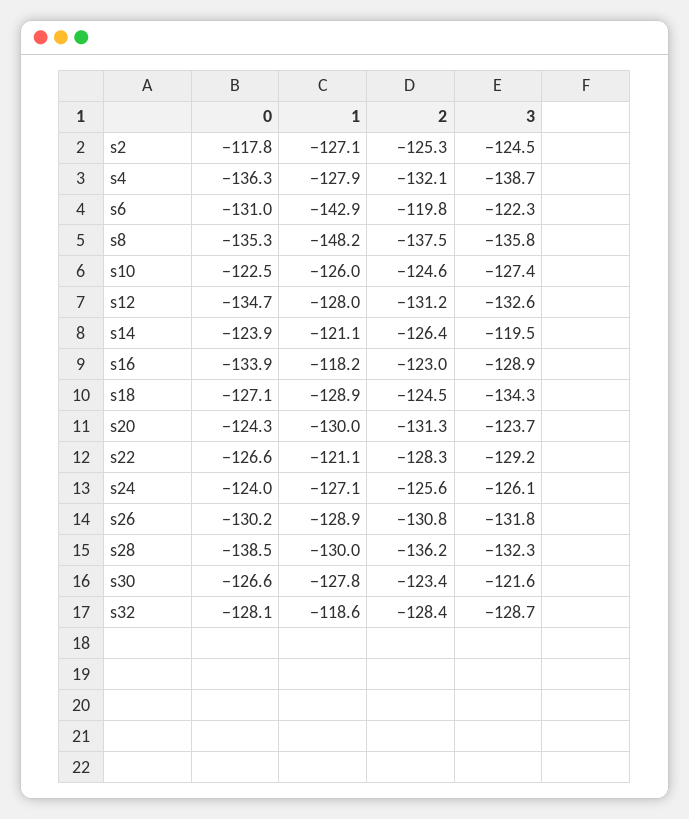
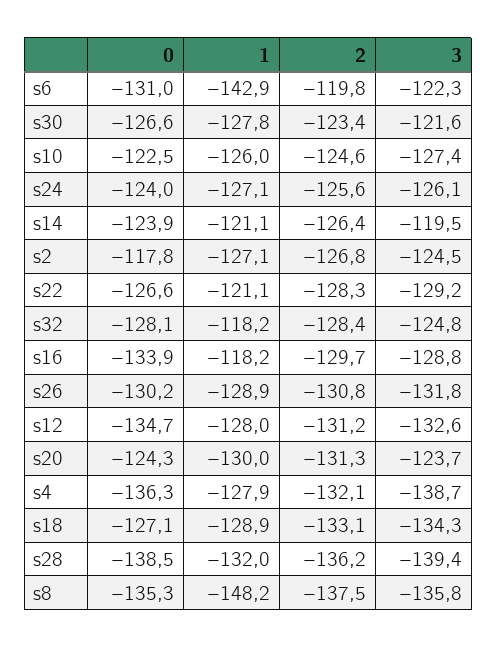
  {
    "0": {
      "s2": -117.8,
      "s4": -136.3,
      "s6": -131,
      "s8": -135.3,
      "s10": -122.5,
      "s12": -134.7,
      "s14": -123.9,
      "s16": -133.9,
      "s18": -127.1,
      "s20": -124.3,
      "s22": -126.6,
      "s24": -124,
      "s26": -130.2,
      "s28": -138.5,
      "s30": -126.6,
      "s32": -128.1
    },
    "1": {
      "s2": -127.1,
      "s4": -127.9,
      "s6": -142.9,
      "s8": -148.2,
      "s10": -126,
      "s12": -128,
      "s14": -121.1,
      "s16": -118.2,
      "s18": -128.9,
      "s20": -130,
      "s22": -121.1,
      "s24": -127.1,
      "s26": -128.9,
-     "s28": -130,
+     "s28": -132,
      "s30": -127.8,
-     "s32": -118.6
+     "s32": -118.2
    },
    "2": {
-     "s2": -125.3,
+     "s2": -126.8,
      "s4": -132.1,
      "s6": -119.8,
      "s8": -137.5,
      "s10": -124.6,
      "s12": -131.2,
      "s14": -126.4,
-     "s16": -123,
+     "s16": -129.7,
-     "s18": -124.5,
+     "s18": -133.1,
      "s20": -131.3,
      "s22": -128.3,
      "s24": -125.6,
      "s26": -130.8,
      "s28": -136.2,
      "s30": -123.4,
      "s32": -128.4
    },
    "3": {
      "s2": -124.5,
      "s4": -138.7,
      "s6": -122.3,
      "s8": -135.8,
      "s10": -127.4,
      "s12": -132.6,
      "s14": -119.5,
-     "s16": -128.9,
+     "s16": -128.8,
      "s18": -134.3,
      "s20": -123.7,
      "s22": -129.2,
      "s24": -126.1,
      "s26": -131.8,
-     "s28": -132.3,
+     "s28": -139.4,
      "s30": -121.6,
-     "s32": -128.7
+     "s32": -124.8
    }
  }

